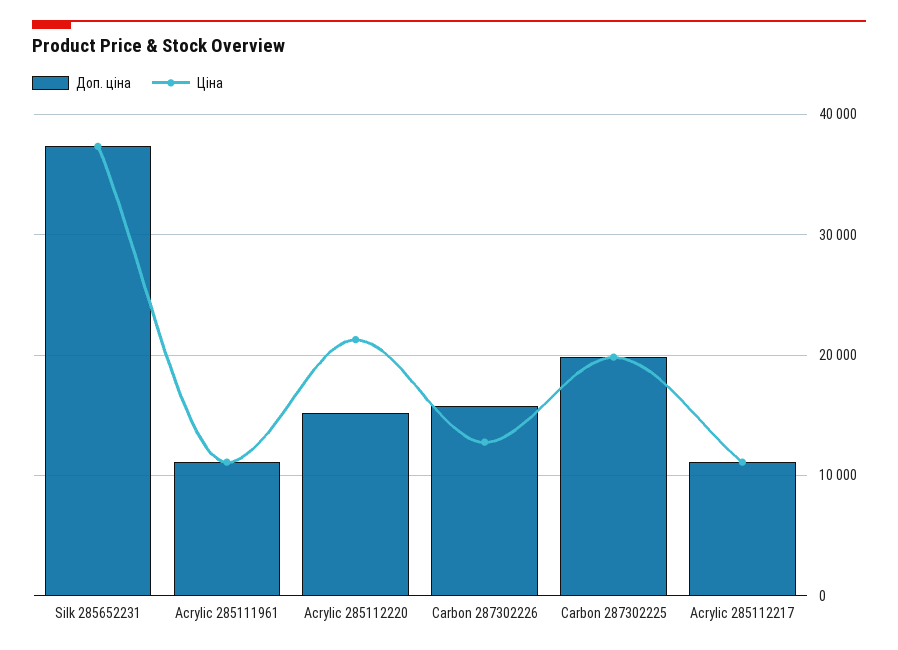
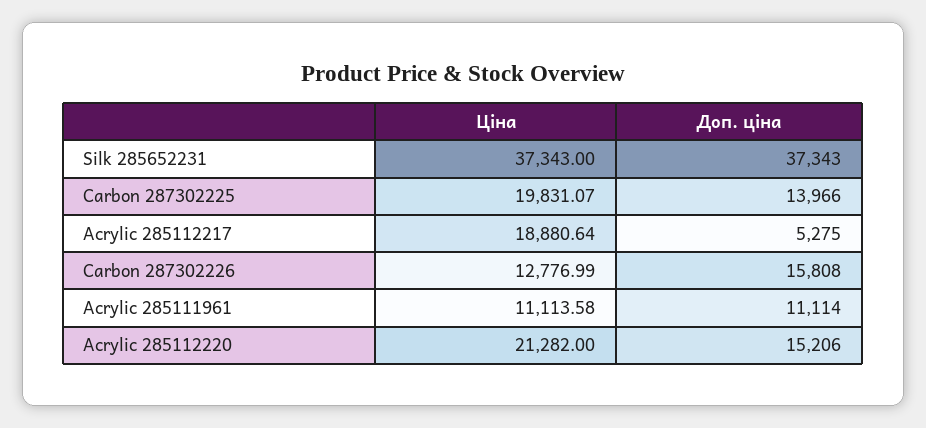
  {
    "Доп. ціна": {
      "Silk 285652231": 37343,
      "Acrylic 285111961": 11114,
      "Acrylic 285112220": 15206,
      "Carbon 287302226": 15808,
-     "Carbon 287302225": 20000,
+     "Carbon 287302225": 13966,
-     "Acrylic 285112217": 11000
+     "Acrylic 285112217": 5275
    },
    "Ціна": {
      "Silk 285652231": 37343,
      "Acrylic 285111961": 11113.58,
      "Acrylic 285112220": 21282,
      "Carbon 287302226": 12776.99,
      "Carbon 287302225": 19831.07,
-     "Acrylic 285112217": 11000
+     "Acrylic 285112217": 18880.64
    }
  }

